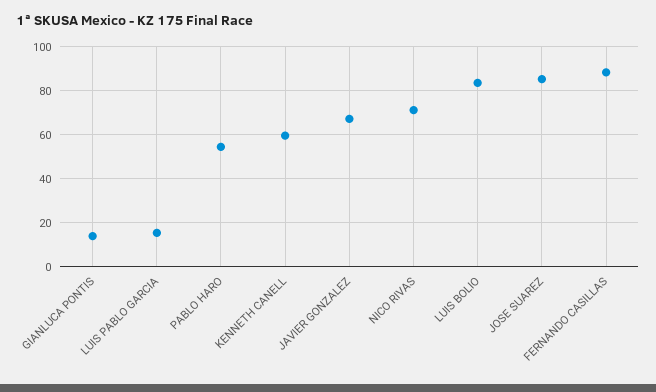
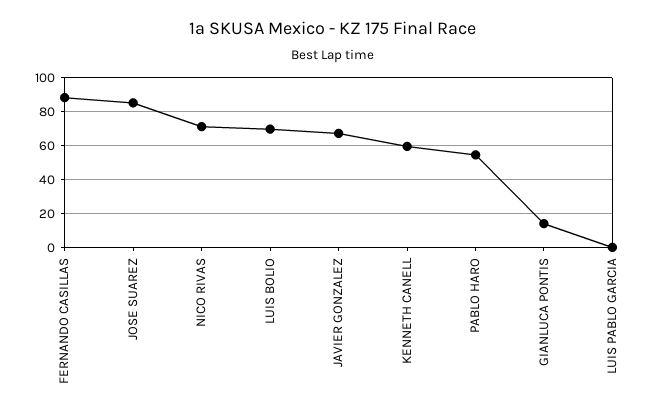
  {
    "GIANLUCA PONTIS": 15,
-   "LUIS PABLO GARCIA": 15,
+   "LUIS PABLO GARCIA": 0,
    "PABLO HARO": 55,
    "KENNETH CANELL": 60,
    "JAVIER GONZALEZ": 65,
    "NICO RIVAS": 70,
-   "LUIS BOLIO": 85,
+   "LUIS BOLIO": 70,
    "JOSE SUAREZ": 85,
    "FERNANDO CASILLAS": 90
  }

